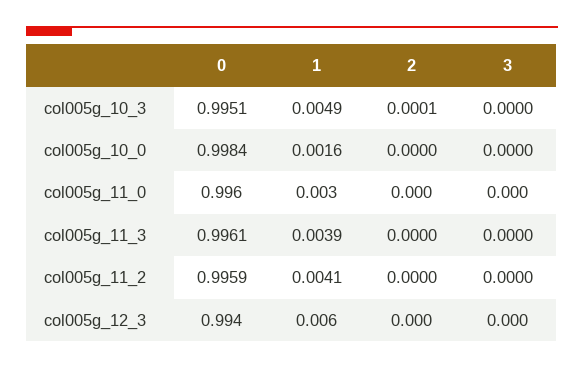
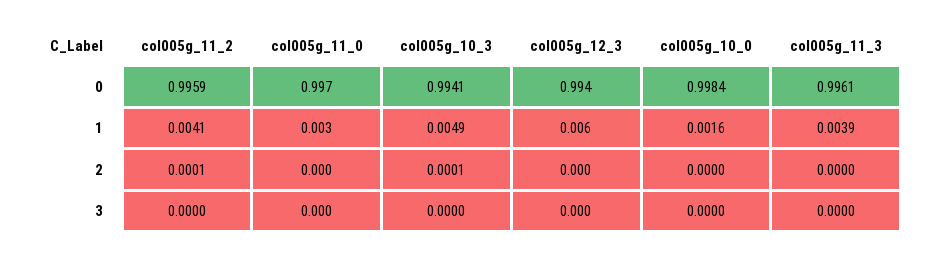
  {
    "0": {
-     "col005g_10_3": 0.9951,
+     "col005g_10_3": 0.9941,
      "col005g_10_0": 0.9984,
-     "col005g_11_0": 0.996,
+     "col005g_11_0": 0.997,
      "col005g_11_3": 0.9961,
      "col005g_11_2": 0.9959,
      "col005g_12_3": 0.994
    },
    "1": {
      "col005g_10_3": 0.0049,
      "col005g_10_0": 0.0016,
      "col005g_11_0": 0.003,
      "col005g_11_3": 0.0039,
      "col005g_11_2": 0.0041,
      "col005g_12_3": 0.006
    },
    "2": {
      "col005g_10_3": 0.0001,
      "col005g_10_0": 0,
      "col005g_11_0": 0,
      "col005g_11_3": 0,
-     "col005g_11_2": 0,
+     "col005g_11_2": 0.0001,
      "col005g_12_3": 0
    },
    "3": {
      "col005g_10_3": 0,
      "col005g_10_0": 0,
      "col005g_11_0": 0,
      "col005g_11_3": 0,
      "col005g_11_2": 0,
      "col005g_12_3": 0
    }
  }

